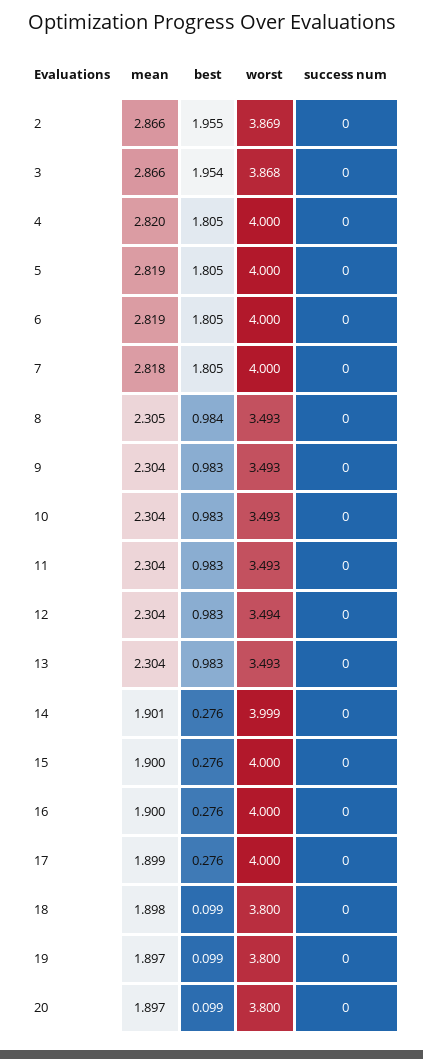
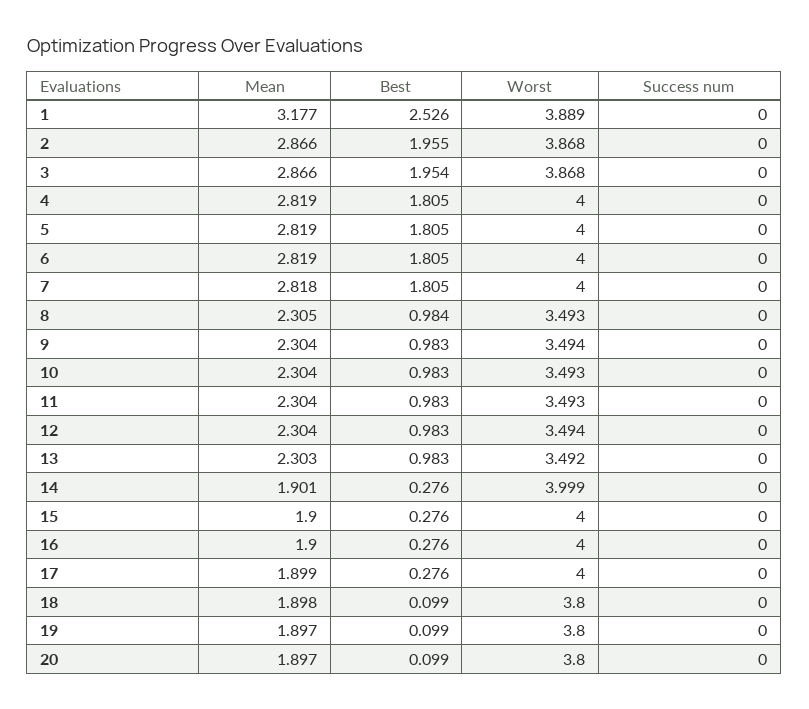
  {
    "mean": {
      "2": 2.866,
      "3": 2.866,
-     "4": 2.82,
+     "4": 2.819,
      "5": 2.819,
      "6": 2.819,
      "7": 2.818,
      "8": 2.305,
      "9": 2.304,
      "10": 2.304,
      "11": 2.304,
      "12": 2.304,
-     "13": 2.304,
+     "13": 2.303,
      "14": 1.901,
      "15": 1.9,
      "16": 1.9,
      "17": 1.899,
      "18": 1.898,
      "19": 1.897,
-     "20": 1.897
+     "20": 1.897,
+     "1": 3.177
    },
    "best": {
      "2": 1.955,
      "3": 1.954,
      "4": 1.805,
      "5": 1.805,
      "6": 1.805,
      "7": 1.805,
      "8": 0.984,
      "9": 0.983,
      "10": 0.983,
      "11": 0.983,
      "12": 0.983,
      "13": 0.983,
      "14": 0.276,
      "15": 0.276,
      "16": 0.276,
      "17": 0.276,
      "18": 0.099,
      "19": 0.099,
-     "20": 0.099
+     "20": 0.099,
+     "1": 2.526
    },
    "worst": {
-     "2": 3.869,
+     "2": 3.868,
      "3": 3.868,
      "4": 4,
      "5": 4,
      "6": 4,
      "7": 4,
      "8": 3.493,
-     "9": 3.493,
+     "9": 3.494,
      "10": 3.493,
      "11": 3.493,
      "12": 3.494,
-     "13": 3.493,
+     "13": 3.492,
      "14": 3.999,
      "15": 4,
      "16": 4,
      "17": 4,
      "18": 3.8,
      "19": 3.8,
-     "20": 3.8
+     "20": 3.8,
+     "1": 3.889
    },
    "success num": {
      "2": 0,
      "3": 0,
      "4": 0,
      "5": 0,
      "6": 0,
      "7": 0,
      "8": 0,
      "9": 0,
      "10": 0,
      "11": 0,
      "12": 0,
      "13": 0,
      "14": 0,
      "15": 0,
      "16": 0,
      "17": 0,
      "18": 0,
      "19": 0,
-     "20": 0
+     "20": 0,
+     "1": 0
    }
  }

